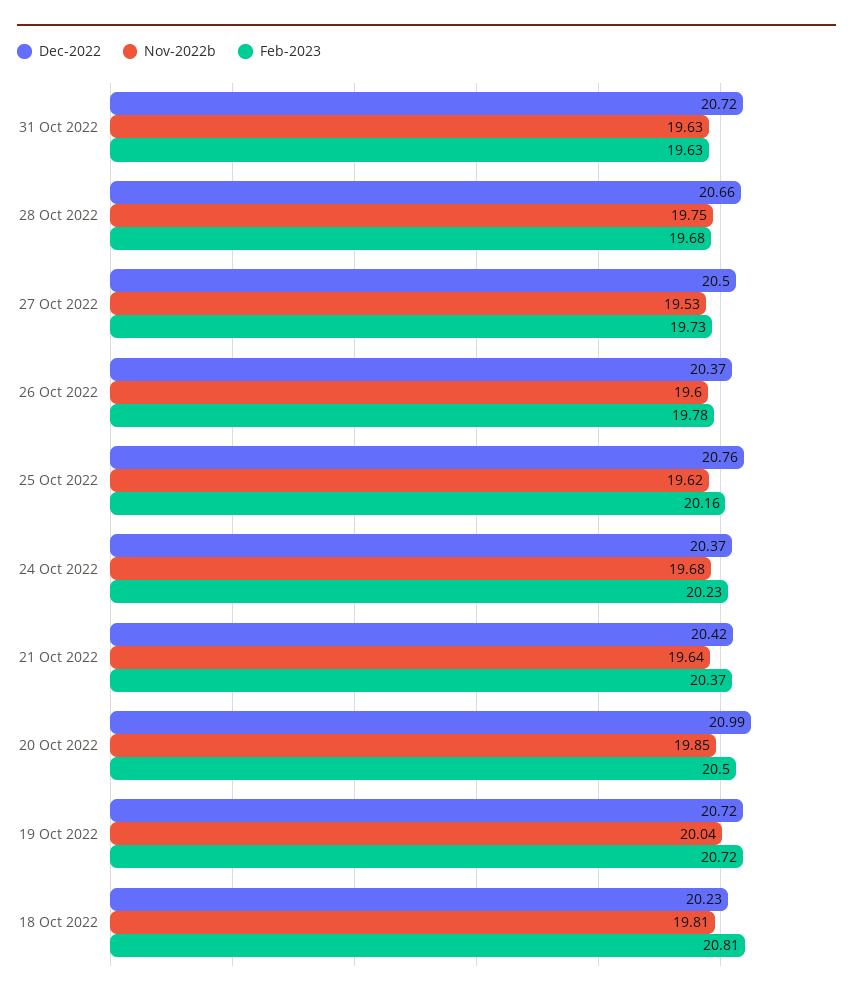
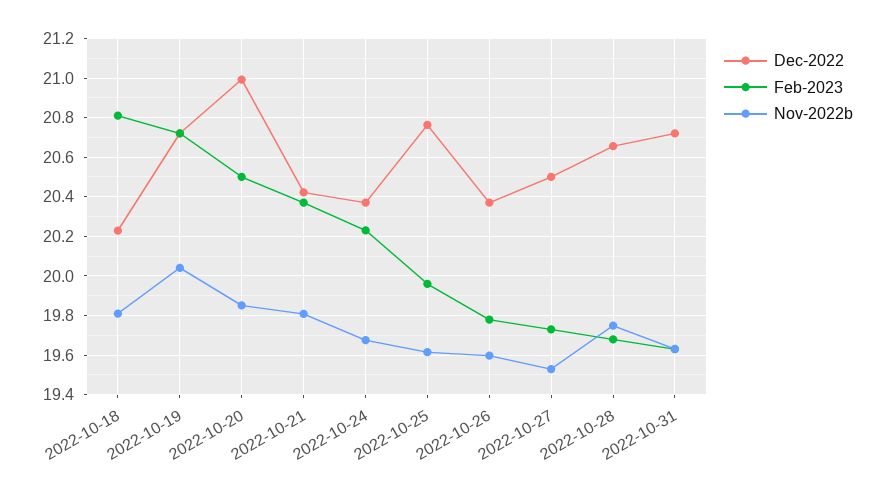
  {
    "Dec-2022": {
      "31 Oct 2022": 20.72,
      "28 Oct 2022": 20.66,
      "27 Oct 2022": 20.5,
      "26 Oct 2022": 20.37,
      "25 Oct 2022": 20.76,
      "24 Oct 2022": 20.37,
      "21 Oct 2022": 20.42,
      "20 Oct 2022": 20.99,
      "19 Oct 2022": 20.72,
      "18 Oct 2022": 20.23
    },
    "Nov-2022b": {
      "31 Oct 2022": 19.63,
      "28 Oct 2022": 19.75,
      "27 Oct 2022": 19.53,
      "26 Oct 2022": 19.6,
      "25 Oct 2022": 19.62,
      "24 Oct 2022": 19.68,
-     "21 Oct 2022": 19.64,
+     "21 Oct 2022": 19.8,
      "20 Oct 2022": 19.85,
      "19 Oct 2022": 20.04,
      "18 Oct 2022": 19.81
    },
    "Feb-2023": {
      "31 Oct 2022": 19.63,
      "28 Oct 2022": 19.68,
      "27 Oct 2022": 19.73,
      "26 Oct 2022": 19.78,
-     "25 Oct 2022": 20.16,
+     "25 Oct 2022": 19.95,
      "24 Oct 2022": 20.23,
      "21 Oct 2022": 20.37,
      "20 Oct 2022": 20.5,
      "19 Oct 2022": 20.72,
      "18 Oct 2022": 20.81
    }
  }

